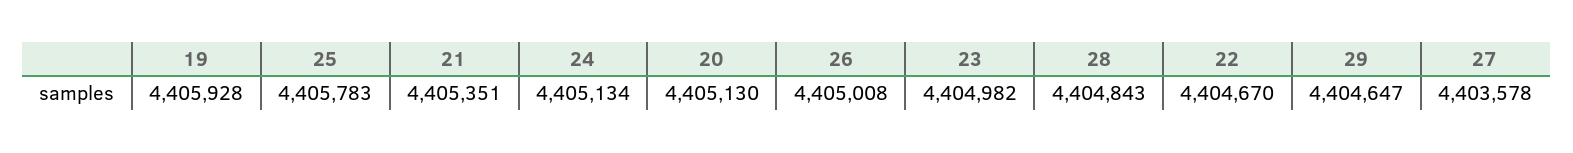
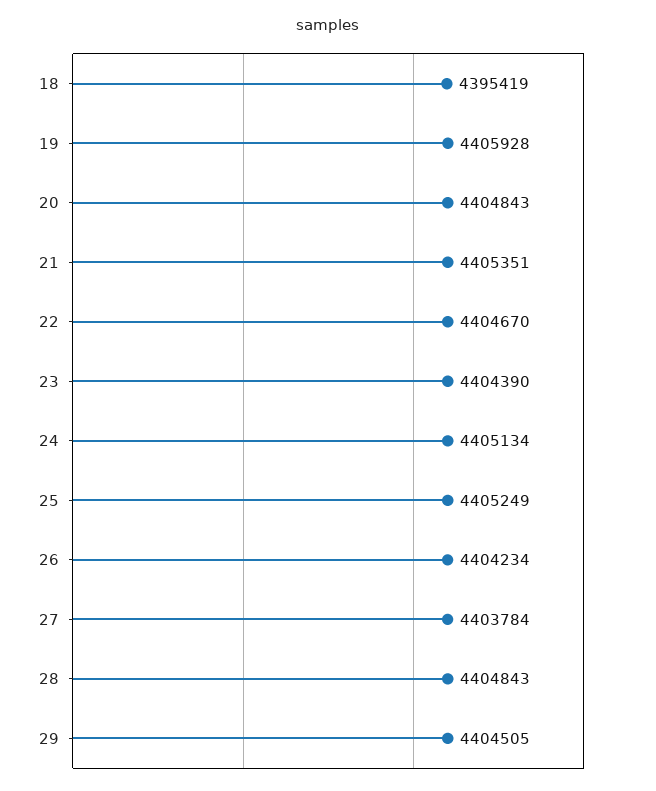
  {
    "19": 4405928,
-   "25": 4405783,
+   "25": 4405249,
    "21": 4405351,
    "24": 4405134,
-   "20": 4405130,
+   "20": 4404843,
-   "26": 4405008,
+   "26": 4404234,
-   "23": 4404982,
+   "23": 4404390,
    "28": 4404843,
    "22": 4404670,
-   "29": 4404647,
+   "29": 4404505,
-   "27": 4403578
+   "27": 4403784,
+   "18": 4395419
  }

